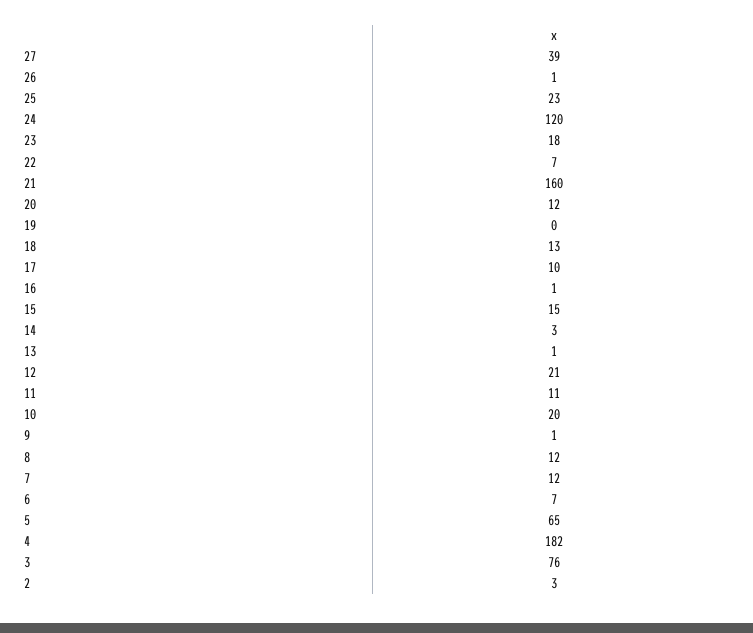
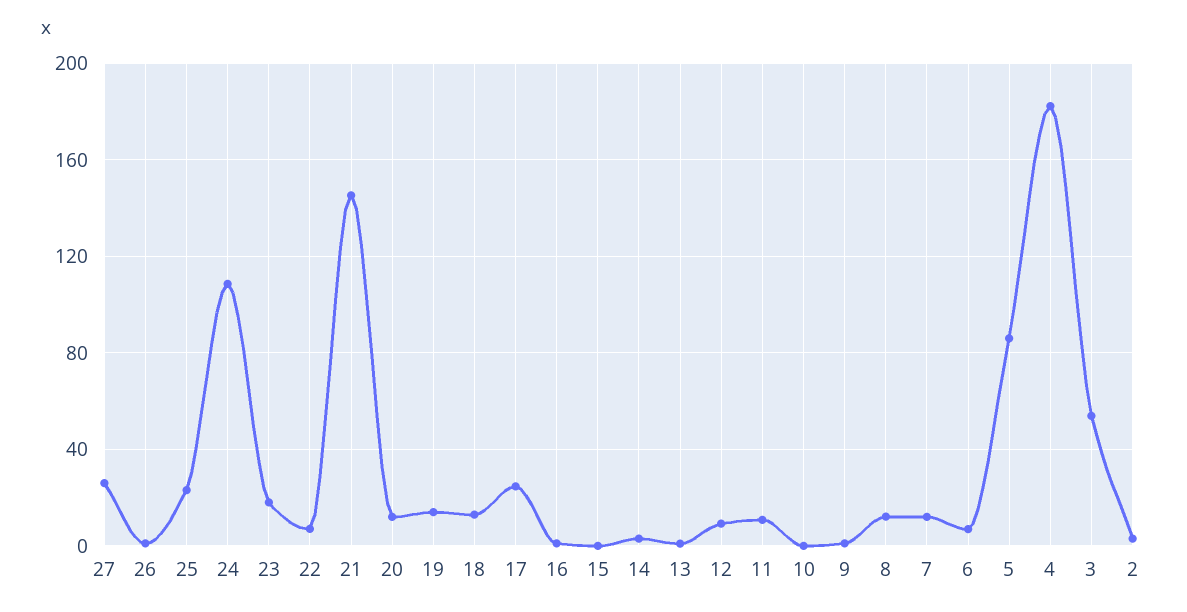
  {
-   "27": 39,
+   "27": 25,
    "26": 1,
    "25": 23,
-   "24": 120,
+   "24": 110,
    "23": 18,
    "22": 7,
-   "21": 160,
+   "21": 145,
    "20": 12,
-   "19": 0,
+   "19": 15,
    "18": 13,
-   "17": 10,
+   "17": 25,
    "16": 1,
-   "15": 15,
+   "15": 0,
    "14": 3,
    "13": 1,
-   "12": 21,
+   "12": 10,
    "11": 11,
-   "10": 20,
+   "10": 0,
    "9": 1,
    "8": 12,
    "7": 12,
    "6": 7,
-   "5": 65,
+   "5": 85,
    "4": 182,
-   "3": 76,
+   "3": 55,
    "2": 3
  }

